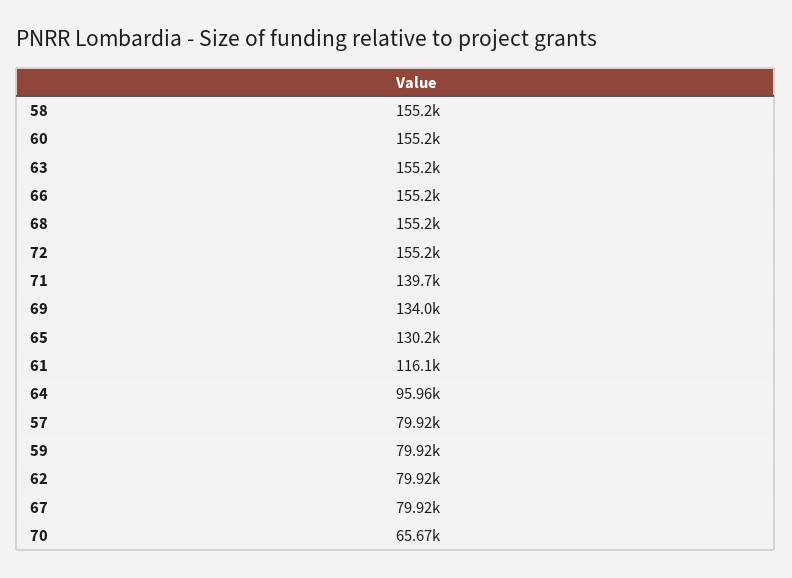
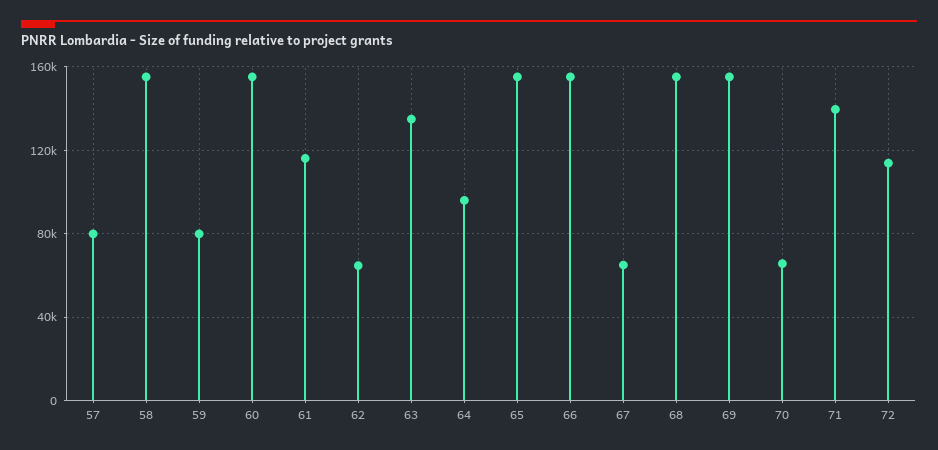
  {
    "58": 155200,
    "60": 155200,
-   "63": 155200,
+   "63": 135000,
    "66": 155200,
    "68": 155200,
-   "72": 155200,
+   "72": 115000,
    "71": 139700,
-   "69": 134000,
+   "69": 155000,
-   "65": 130200,
+   "65": 155000,
    "61": 116100,
    "64": 95960,
    "57": 79920,
    "59": 79920,
-   "62": 79920,
+   "62": 65000,
-   "67": 79920,
+   "67": 65000,
    "70": 65670
  }

